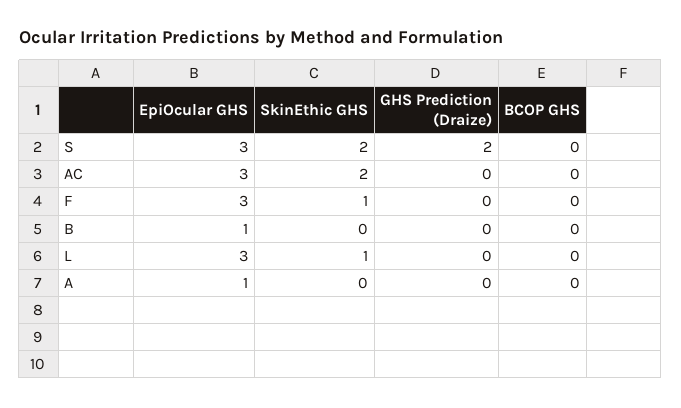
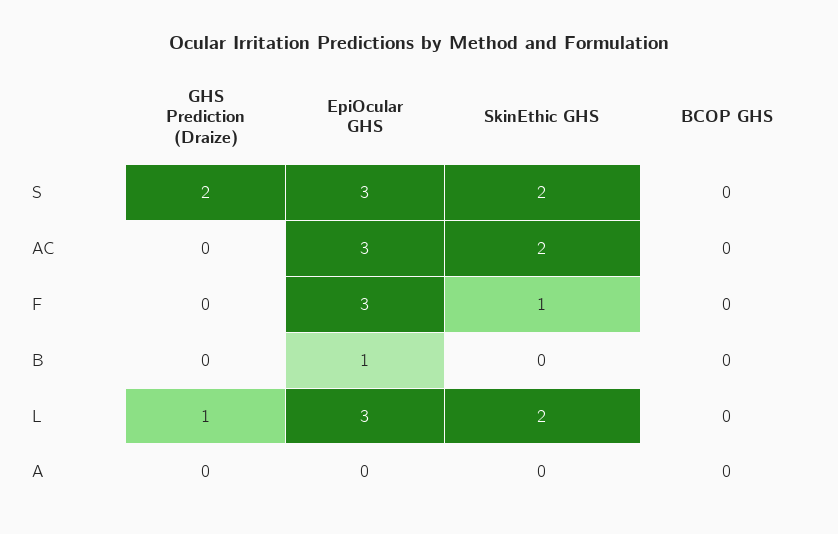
  {
    "EpiOcular GHS": {
      "S": 3,
      "AC": 3,
      "F": 3,
      "B": 1,
      "L": 3,
-     "A": 1
+     "A": 0
    },
    "SkinEthic GHS": {
      "S": 2,
      "AC": 2,
      "F": 1,
      "B": 0,
-     "L": 1,
+     "L": 2,
      "A": 0
    },
    "GHS Prediction (Draize)": {
      "S": 2,
      "AC": 0,
      "F": 0,
      "B": 0,
-     "L": 0,
+     "L": 1,
      "A": 0
    },
    "BCOP GHS": {
      "S": 0,
      "AC": 0,
      "F": 0,
      "B": 0,
      "L": 0,
      "A": 0
    }
  }

